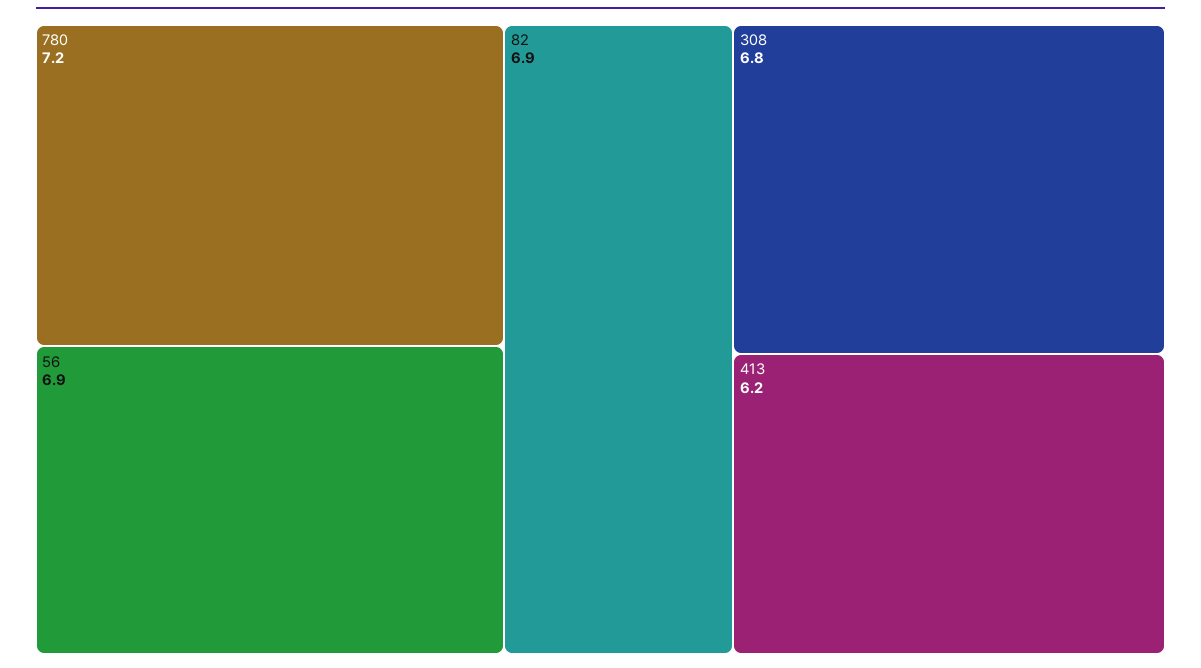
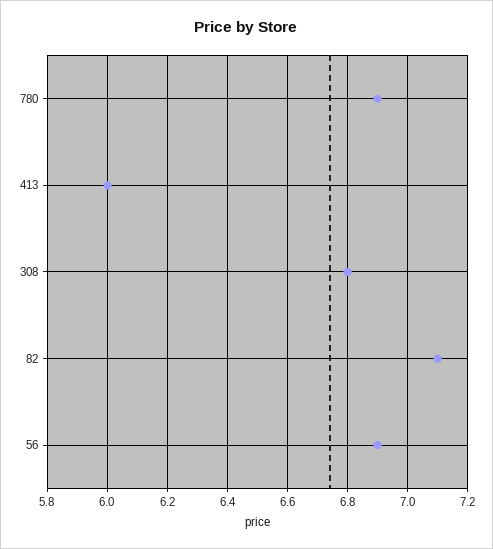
  {
-   "780": 7.2,
+   "780": 6.9,
    "56": 6.9,
-   "82": 6.9,
+   "82": 7.1,
    "308": 6.8,
-   "413": 6.2
+   "413": 6
  }

